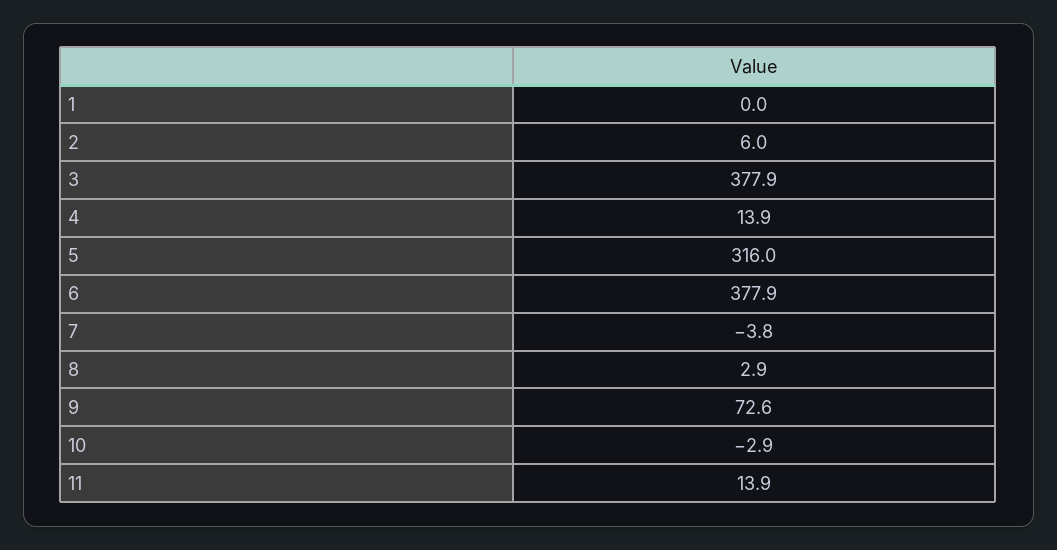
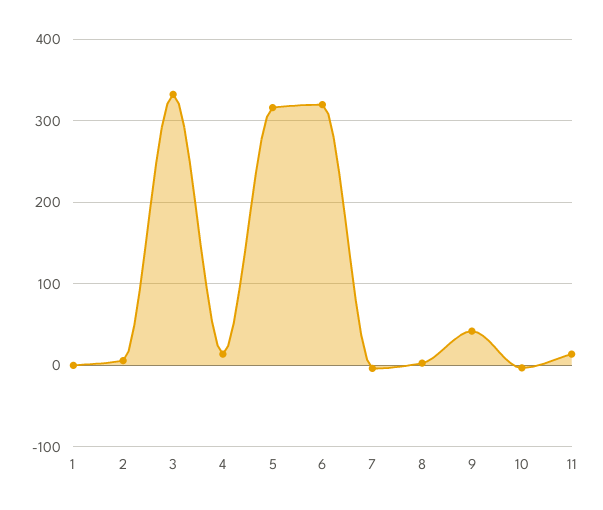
  {
    "1": 0,
    "2": 6,
-   "3": 377.9,
+   "3": 330,
    "4": 13.9,
    "5": 316,
-   "6": 377.9,
+   "6": 320,
    "7": -3.8,
    "8": 2.9,
-   "9": 72.6,
+   "9": 40,
    "10": -2.9,
    "11": 13.9
  }

